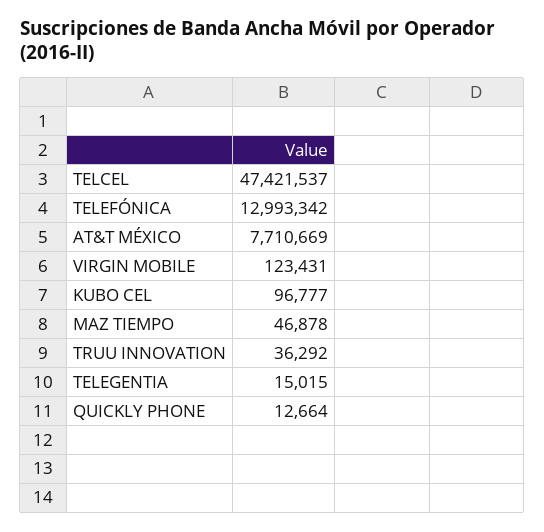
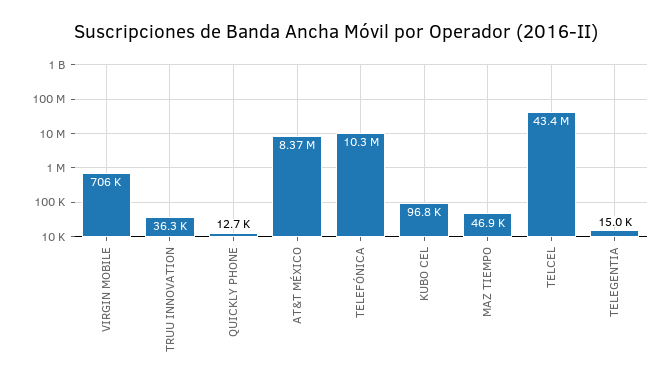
  {
-   "TELCEL": 47421537,
+   "TELCEL": 43400000,
-   "TELEFÓNICA": 12993342,
+   "TELEFÓNICA": 10300000,
-   "AT&T MÉXICO": 7710669,
+   "AT&T MÉXICO": 8370000,
-   "VIRGIN MOBILE": 123431,
+   "VIRGIN MOBILE": 706000,
    "KUBO CEL": 96777,
    "MAZ TIEMPO": 46878,
    "TRUU INNOVATION": 36292,
    "TELEGENTIA": 15015,
    "QUICKLY PHONE": 12664
  }

